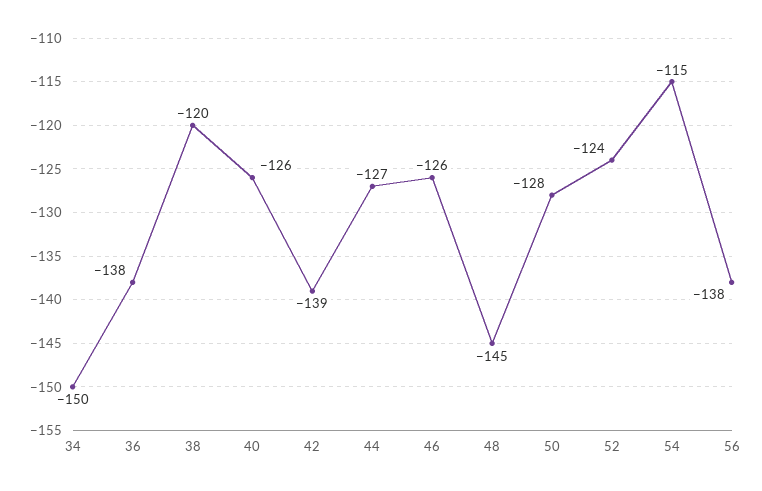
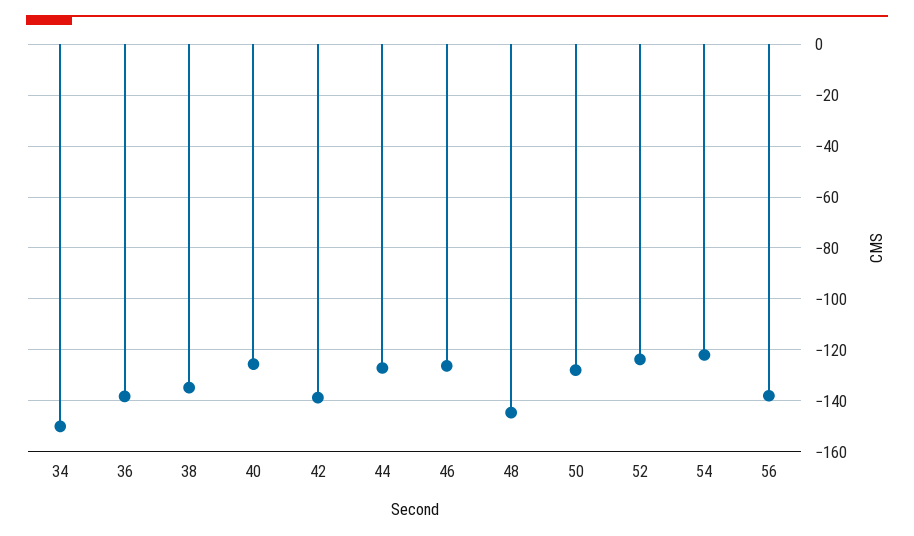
  {
    "34": -150,
    "36": -138,
-   "38": -120,
+   "38": -135,
    "40": -126,
    "42": -139,
    "44": -127,
    "46": -126,
    "48": -145,
    "50": -128,
    "52": -124,
-   "54": -115,
+   "54": -122.5,
    "56": -138
  }

